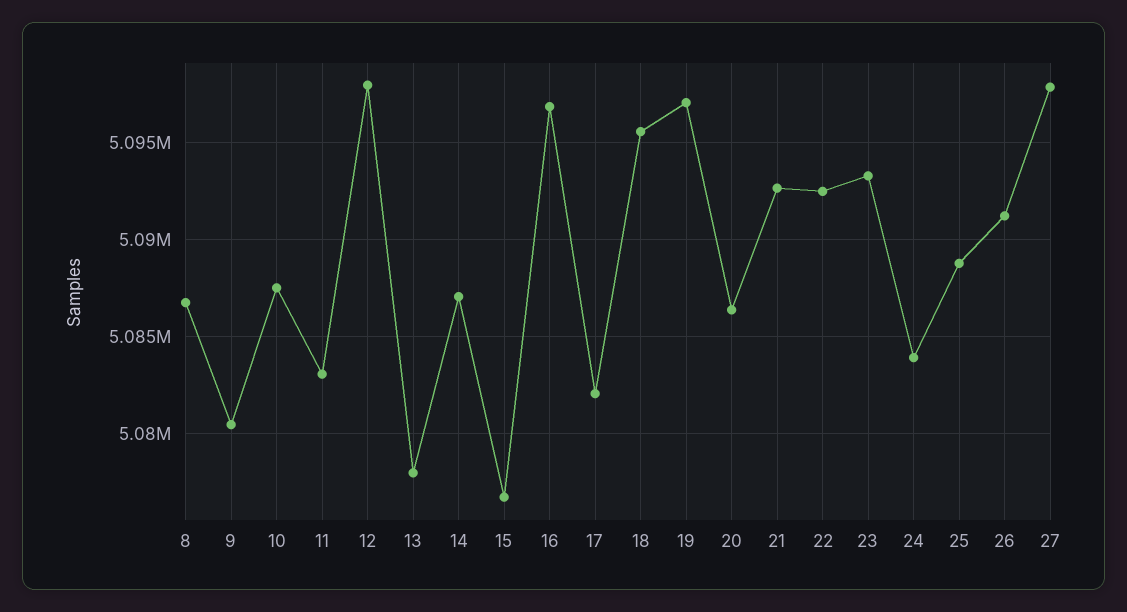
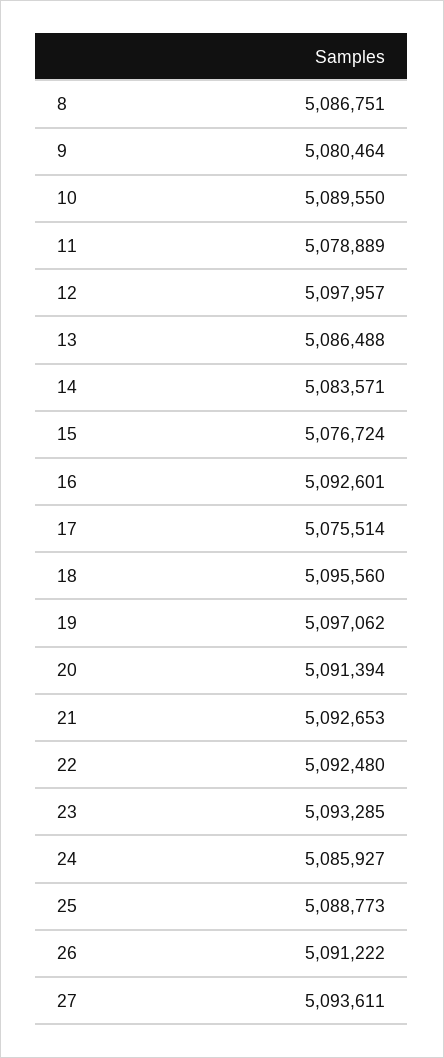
  {
    "8": 5086751,
    "9": 5080464,
-   "10": 5087500,
+   "10": 5089550,
-   "11": 5083000,
+   "11": 5078889,
    "12": 5097957,
-   "13": 5078000,
+   "13": 5086488,
-   "14": 5087000,
+   "14": 5083571,
    "15": 5076724,
-   "16": 5097000,
+   "16": 5092601,
-   "17": 5082000,
+   "17": 5075514,
    "18": 5095560,
    "19": 5097062,
-   "20": 5086500,
+   "20": 5091394,
    "21": 5092653,
    "22": 5092480,
    "23": 5093285,
-   "24": 5084000,
+   "24": 5085927,
    "25": 5088773,
    "26": 5091222,
-   "27": 5098000
+   "27": 5093611
  }

